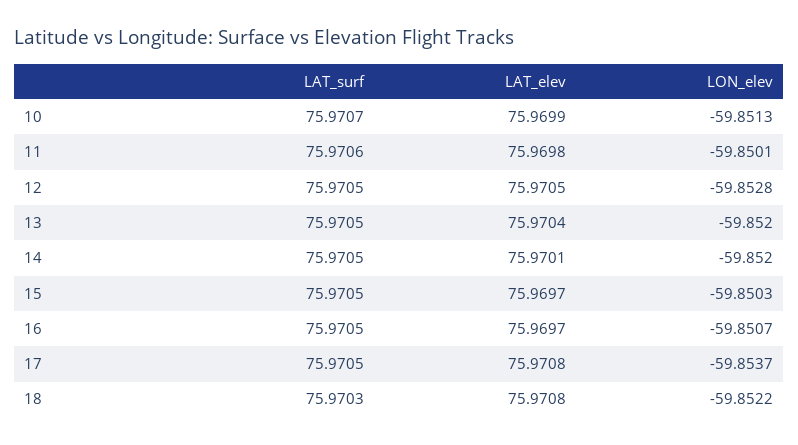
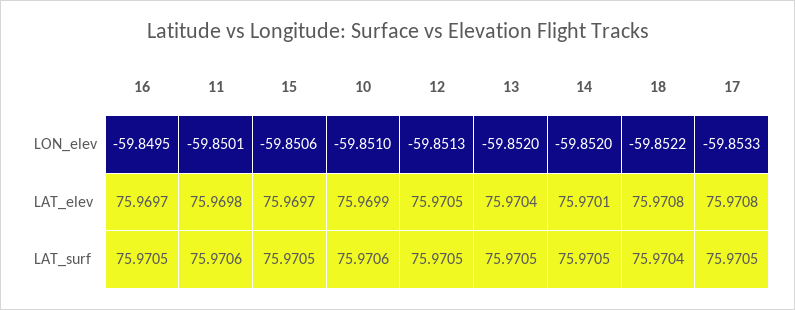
  {
    "LAT_surf": {
-     "10": 75.9707,
+     "10": 75.9706,
      "11": 75.9706,
      "12": 75.9705,
      "13": 75.9705,
      "14": 75.9705,
      "15": 75.9705,
      "16": 75.9705,
      "17": 75.9705,
-     "18": 75.9703
+     "18": 75.9704
    },
    "LAT_elev": {
      "10": 75.9699,
      "11": 75.9698,
      "12": 75.9705,
      "13": 75.9704,
      "14": 75.9701,
      "15": 75.9697,
      "16": 75.9697,
      "17": 75.9708,
      "18": 75.9708
    },
    "LON_elev": {
-     "10": -59.8513,
+     "10": -59.851,
      "11": -59.8501,
-     "12": -59.8528,
+     "12": -59.8513,
      "13": -59.852,
      "14": -59.852,
-     "15": -59.8503,
+     "15": -59.8506,
-     "16": -59.8507,
+     "16": -59.8495,
-     "17": -59.8537,
+     "17": -59.8533,
      "18": -59.8522
    }
  }

